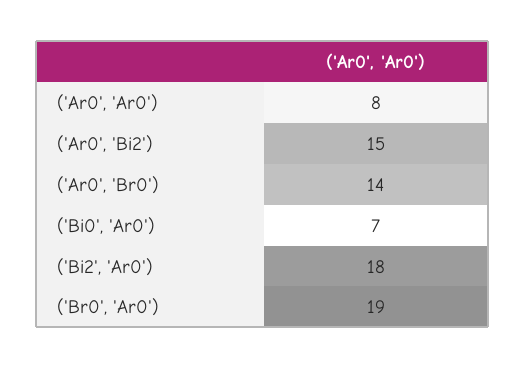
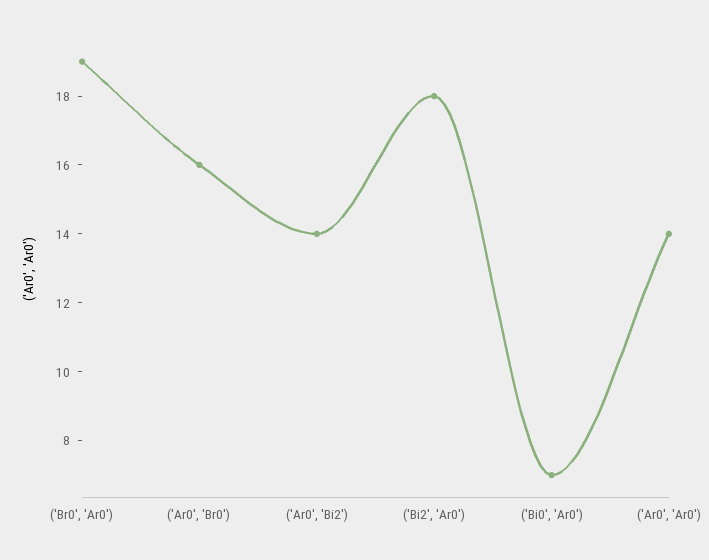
  {
-   "('Ar0', 'Ar0')": 8,
+   "('Ar0', 'Ar0')": 14,
-   "('Ar0', 'Bi2')": 15,
+   "('Ar0', 'Bi2')": 14,
-   "('Ar0', 'Br0')": 14,
+   "('Ar0', 'Br0')": 16,
    "('Bi0', 'Ar0')": 7,
    "('Bi2', 'Ar0')": 18,
    "('Br0', 'Ar0')": 19
  }

